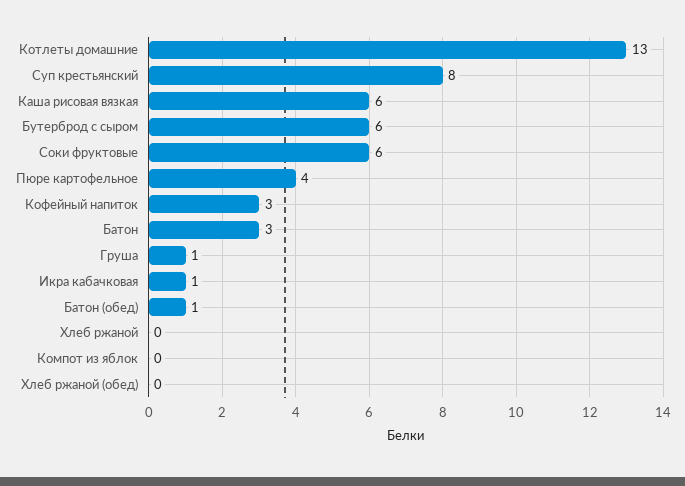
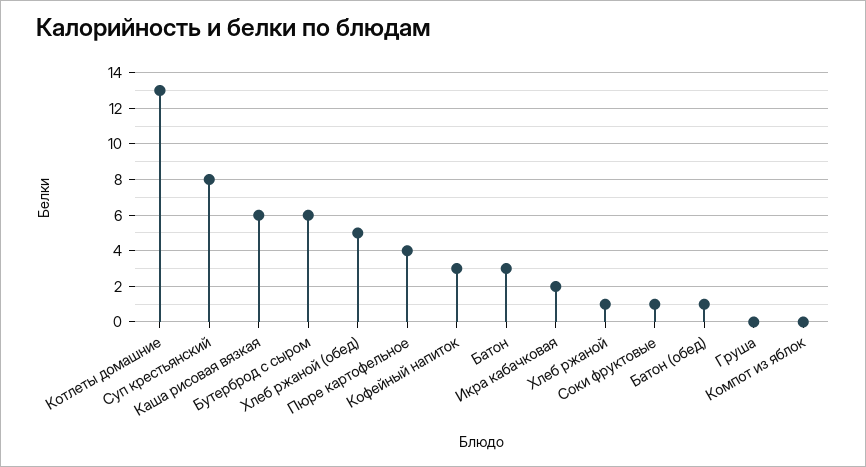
  {
    "Котлеты домашние": 13,
    "Суп крестьянский": 8,
    "Каша рисовая вязкая": 6,
    "Бутерброд с сыром": 6,
-   "Соки фруктовые": 6,
+   "Соки фруктовые": 1,
    "Пюре картофельное": 4,
    "Кофейный напиток": 3,
    "Батон": 3,
-   "Груша": 1,
+   "Груша": 0,
-   "Икра кабачковая": 1,
+   "Икра кабачковая": 2,
    "Батон (обед)": 1,
-   "Хлеб ржаной": 0,
+   "Хлеб ржаной": 1,
    "Компот из яблок": 0,
-   "Хлеб ржаной (обед)": 0
+   "Хлеб ржаной (обед)": 5
  }

